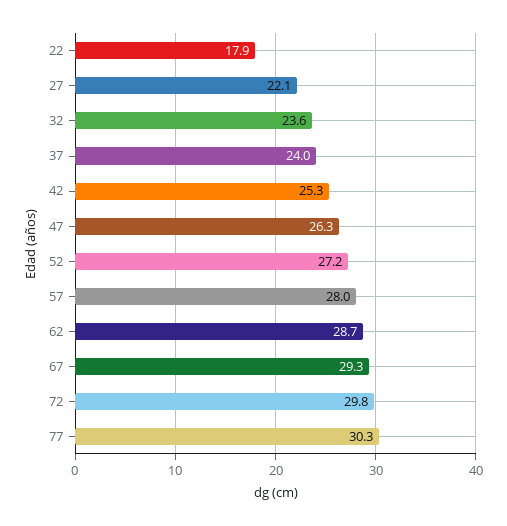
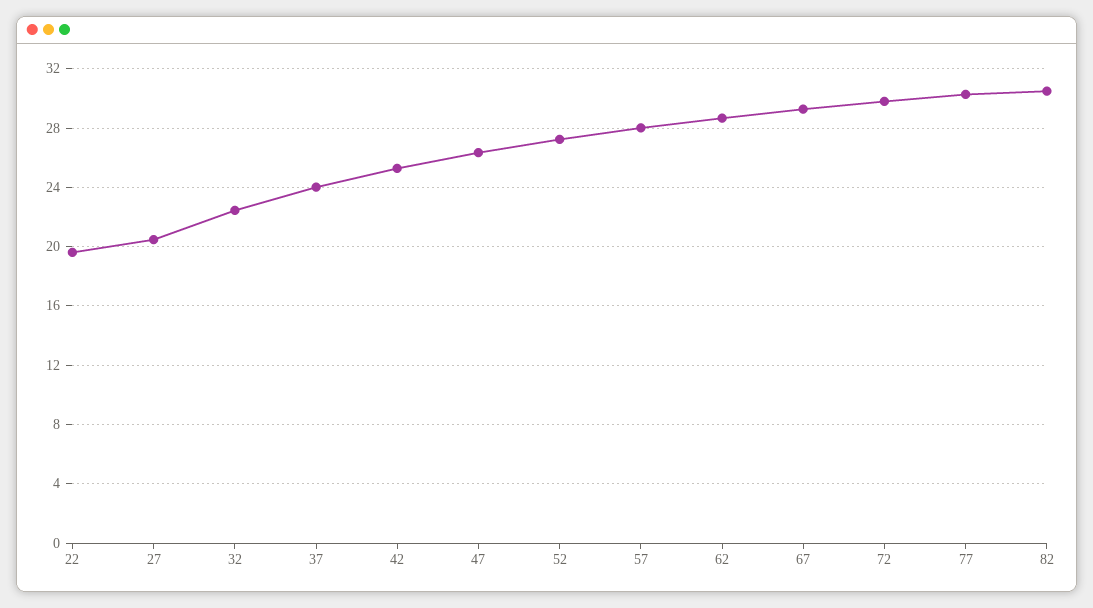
  {
-   "22": 17.9,
+   "22": 19.5,
-   "27": 22.1,
+   "27": 20.5,
-   "32": 23.6,
+   "32": 22.5,
    "37": 24,
    "42": 25.3,
    "47": 26.3,
    "52": 27.2,
    "57": 28,
    "62": 28.7,
    "67": 29.3,
    "72": 29.8,
-   "77": 30.3
+   "77": 30.3,
+   "82": 30.5
  }

